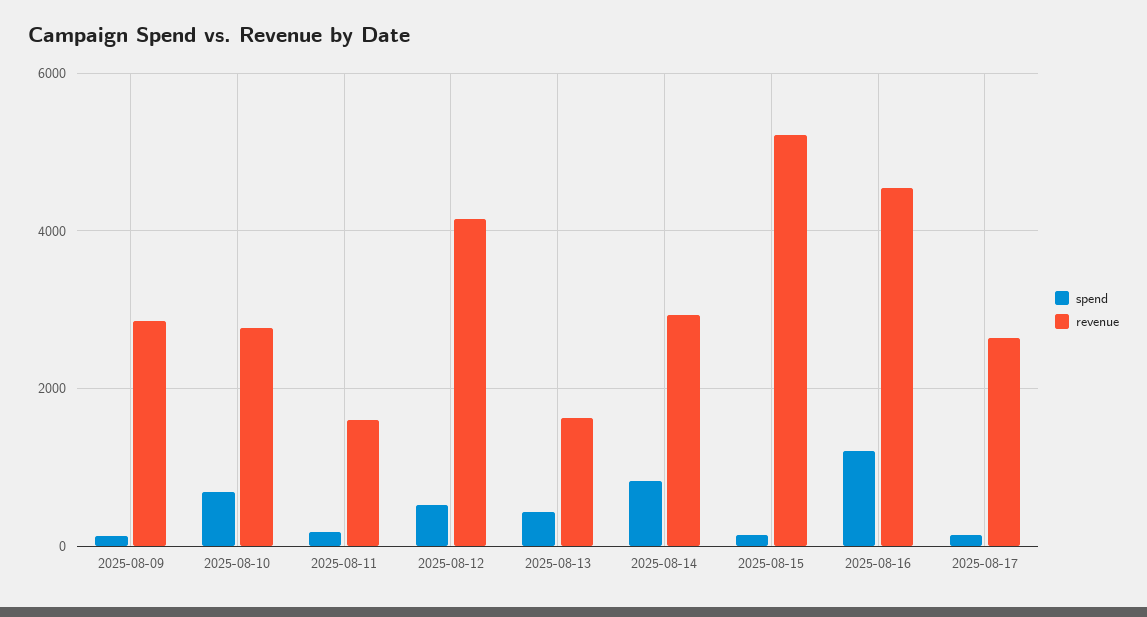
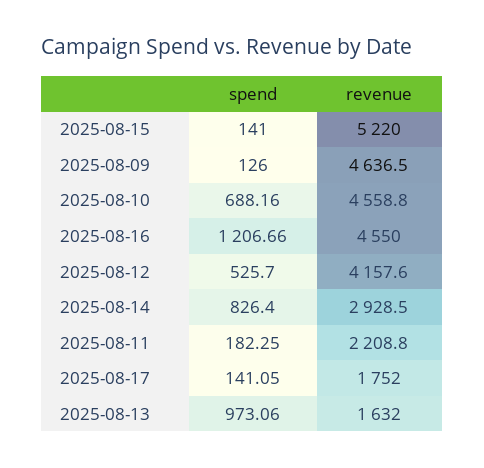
  {
    "spend": {
      "2025-08-09": 126,
      "2025-08-10": 688.16,
      "2025-08-11": 182.25,
      "2025-08-12": 525.7,
-     "2025-08-13": 400,
+     "2025-08-13": 973.06,
      "2025-08-14": 826.4,
      "2025-08-15": 141,
      "2025-08-16": 1206.66,
      "2025-08-17": 141.05
    },
    "revenue": {
-     "2025-08-09": 2800,
+     "2025-08-09": 4636.5,
-     "2025-08-10": 2800,
+     "2025-08-10": 4558.8,
-     "2025-08-11": 1600,
+     "2025-08-11": 2208.8,
      "2025-08-12": 4157.6,
      "2025-08-13": 1632,
      "2025-08-14": 2928.5,
      "2025-08-15": 5220,
      "2025-08-16": 4550,
-     "2025-08-17": 2600
+     "2025-08-17": 1752
    }
  }

